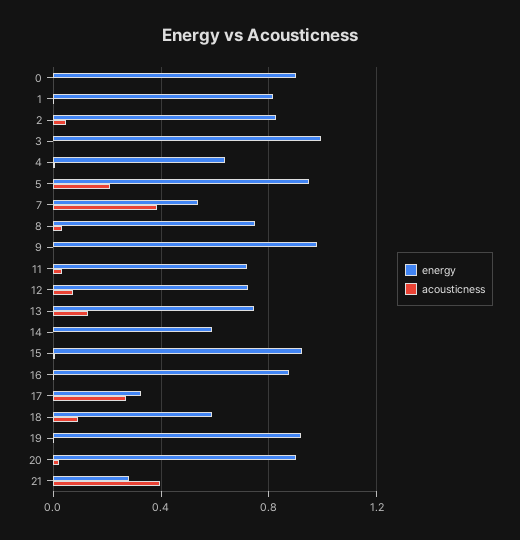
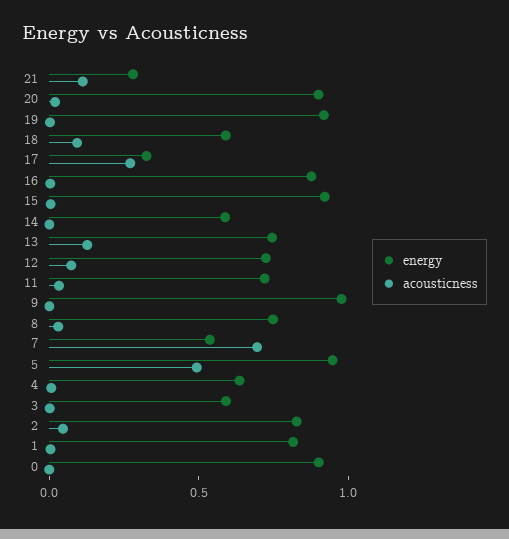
  {
    "energy": {
      "0": 0.9,
      "1": 0.8,
      "2": 0.85,
-     "3": 1,
+     "3": 0.6,
      "4": 0.65,
      "5": 0.95,
      "7": 0.55,
      "8": 0.75,
      "9": 1,
      "11": 0.7,
      "12": 0.7,
      "13": 0.75,
      "14": 0.6,
      "15": 0.9,
      "16": 0.9,
      "17": 0.35,
      "18": 0.6,
      "19": 0.9,
      "20": 0.9,
      "21": 0.3
    },
    "acousticness": {
      "0": 0,
      "1": 0,
      "2": 0.05,
      "3": 0,
      "4": 0,
-     "5": 0.2,
+     "5": 0.5,
-     "7": 0.4,
+     "7": 0.7,
      "8": 0.05,
      "9": 0,
      "11": 0.05,
      "12": 0.05,
      "13": 0.15,
      "14": 0,
      "15": 0,
      "16": 0,
      "17": 0.25,
      "18": 0.1,
      "19": 0,
      "20": 0,
-     "21": 0.4
+     "21": 0.1
    }
  }

